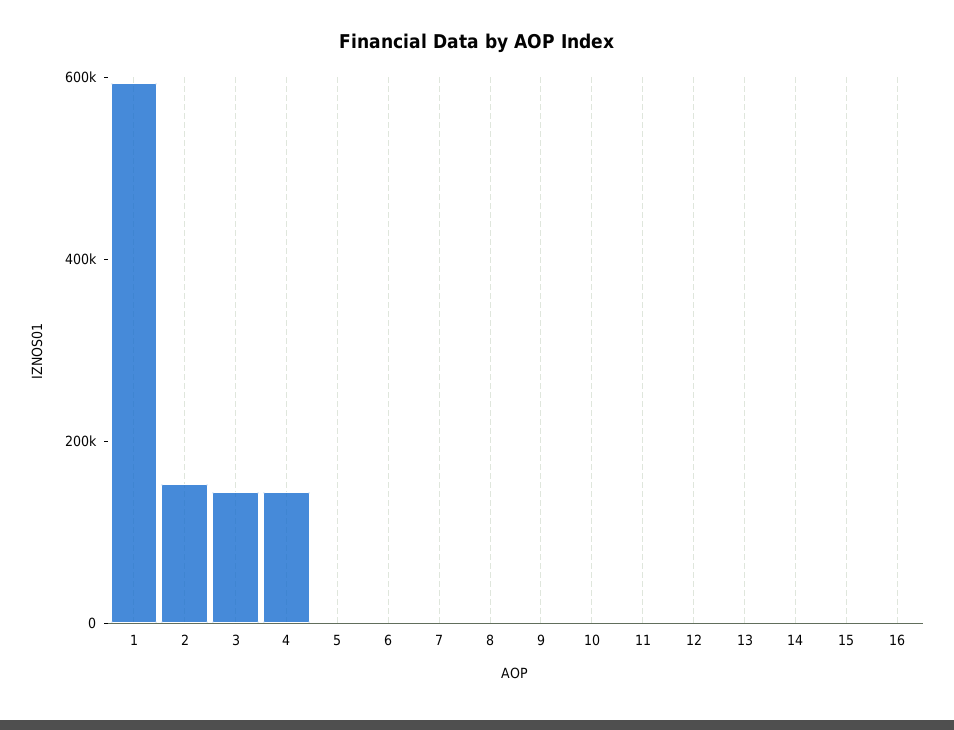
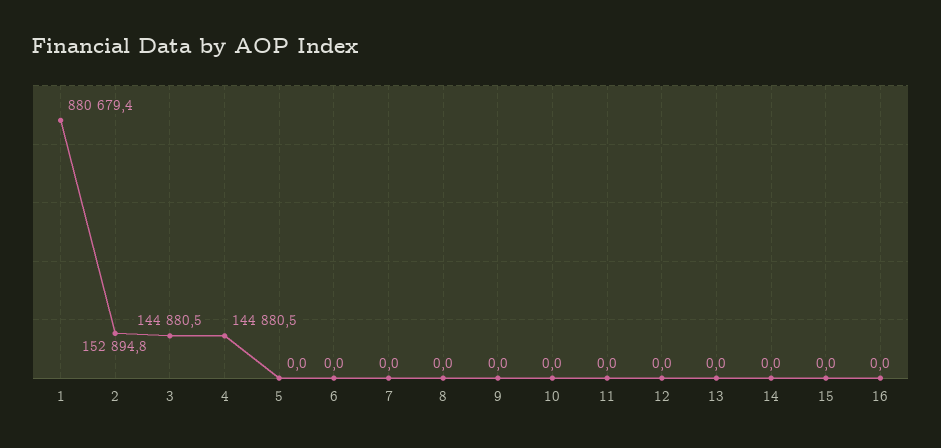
  {
-   "1": 600000,
+   "1": 880679.4,
    "2": 152894.8,
    "3": 144880.5,
    "4": 144880.5,
    "5": 0,
    "6": 0,
    "7": 0,
    "8": 0,
    "9": 0,
    "10": 0,
    "11": 0,
    "12": 0,
    "13": 0,
    "14": 0,
    "15": 0,
    "16": 0
  }

